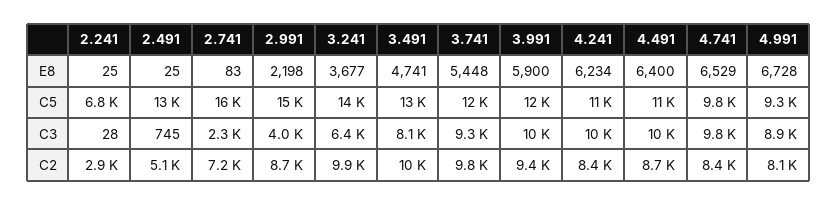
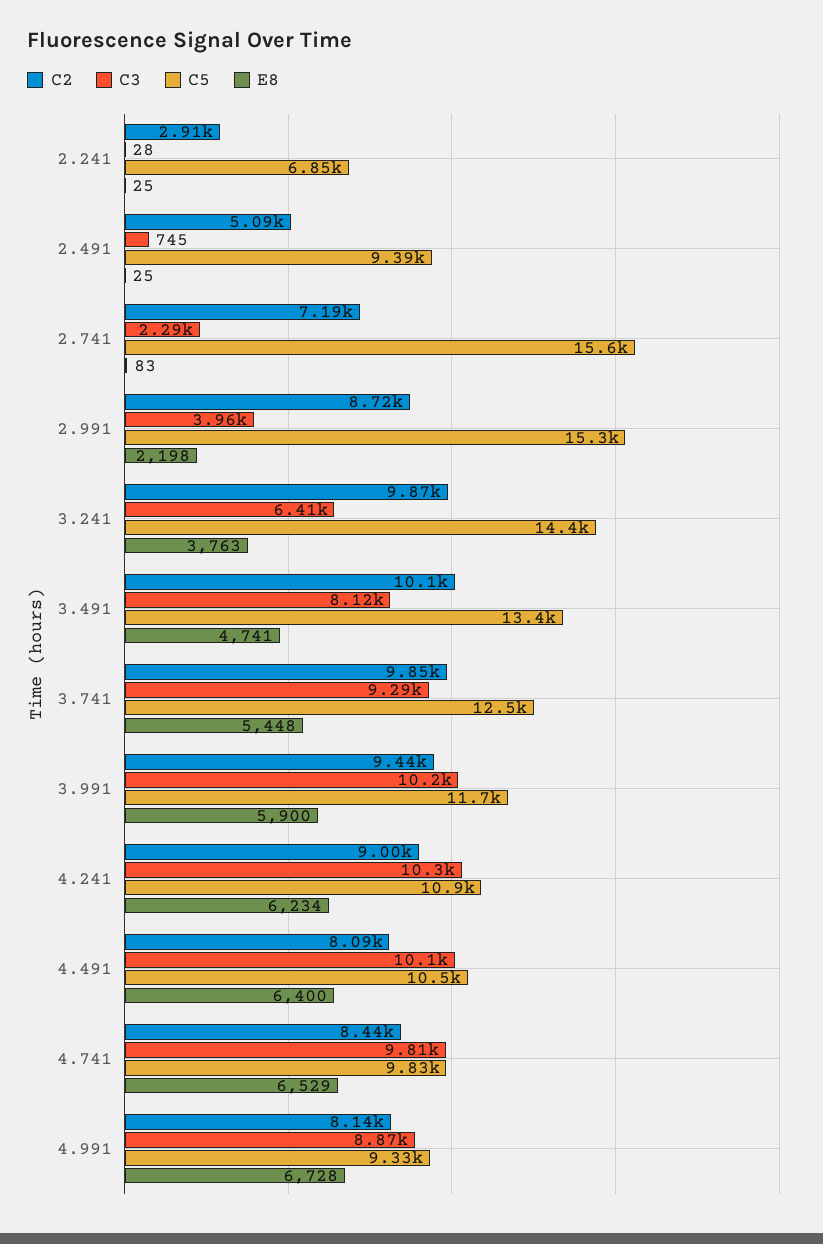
  {
    "E8": {
      "2.241": 25,
      "2.491": 25,
      "2.741": 83,
      "2.991": 2198,
-     "3.241": 3677,
+     "3.241": 3763,
      "3.491": 4741,
      "3.741": 5448,
      "3.991": 5900,
      "4.241": 6234,
      "4.491": 6400,
      "4.741": 6529,
      "4.991": 6728
    },
    "C5": {
      "2.241": 6850,
-     "2.491": 13000,
+     "2.491": 9390,
      "2.741": 15600,
      "2.991": 15300,
      "3.241": 14400,
      "3.491": 13400,
      "3.741": 12500,
      "3.991": 11700,
      "4.241": 10900,
      "4.491": 10500,
      "4.741": 9830,
      "4.991": 9330
    },
    "C3": {
      "2.241": 28,
      "2.491": 745,
      "2.741": 2290,
      "2.991": 3960,
      "3.241": 6410,
      "3.491": 8120,
      "3.741": 9290,
      "3.991": 10200,
      "4.241": 10300,
      "4.491": 10100,
      "4.741": 9810,
      "4.991": 8870
    },
    "C2": {
      "2.241": 2910,
      "2.491": 5090,
      "2.741": 7190,
      "2.991": 8720,
      "3.241": 9870,
      "3.491": 10100,
      "3.741": 9850,
      "3.991": 9440,
-     "4.241": 8400,
+     "4.241": 9000,
-     "4.491": 8700,
+     "4.491": 8090,
      "4.741": 8440,
      "4.991": 8140
    }
  }

